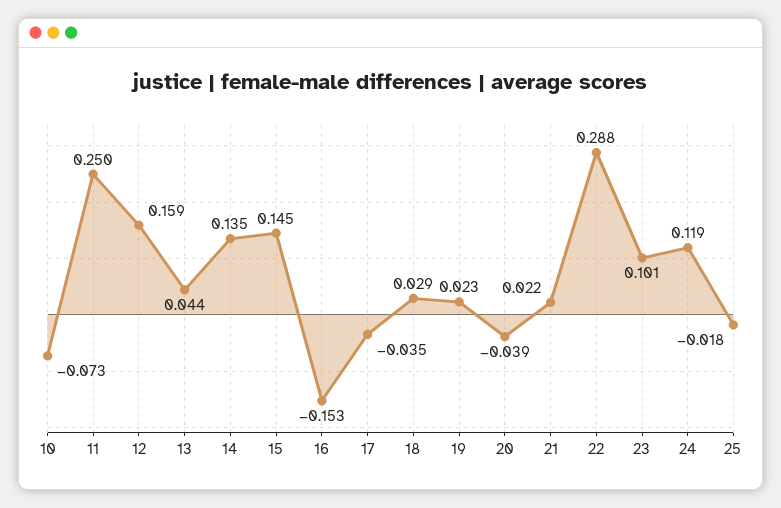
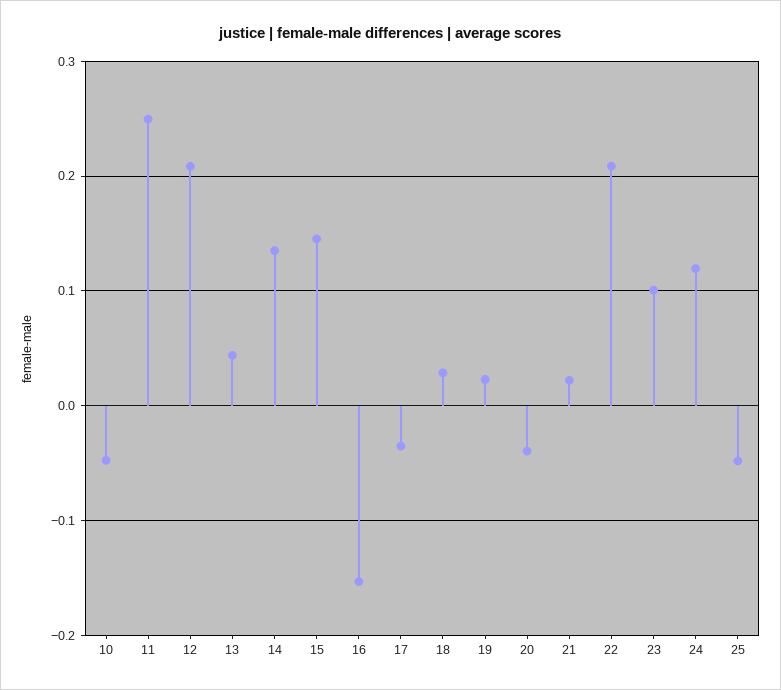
  {
-   "10": -0.073,
+   "10": -0.05,
    "11": 0.25,
-   "12": 0.159,
+   "12": 0.21,
    "13": 0.044,
    "14": 0.135,
    "15": 0.145,
    "16": -0.153,
    "17": -0.035,
    "18": 0.029,
    "19": 0.023,
    "20": -0.039,
    "21": 0.022,
-   "22": 0.288,
+   "22": 0.21,
    "23": 0.101,
    "24": 0.119,
-   "25": -0.018
+   "25": -0.05
  }

